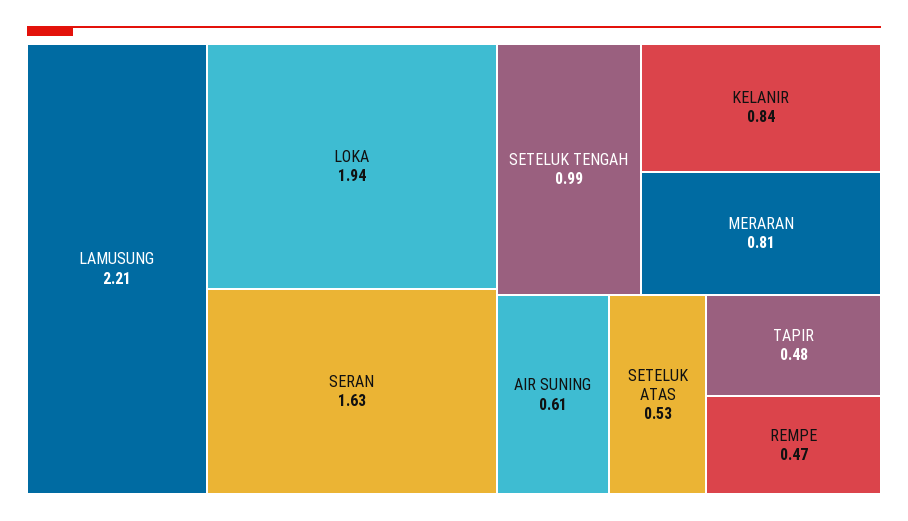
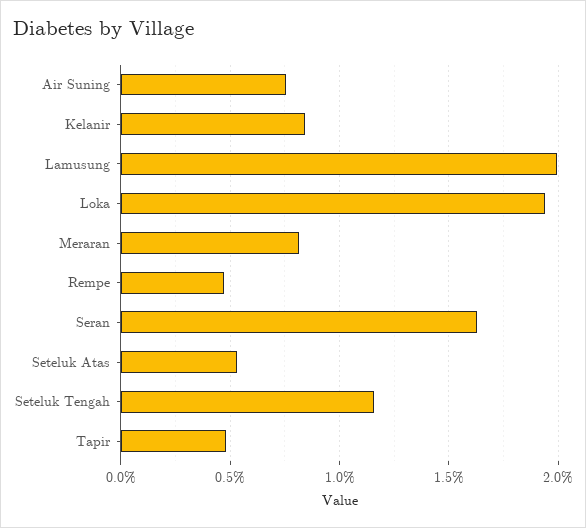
  {
-   "LAMUSUNG": 2.21,
+   "LAMUSUNG": 2,
    "LOKA": 1.94,
    "SERAN": 1.63,
-   "SETELUK TENGAH": 0.99,
+   "SETELUK TENGAH": 1.15,
    "KELANIR": 0.84,
    "MERARAN": 0.81,
-   "AIR SUNING": 0.61,
+   "AIR SUNING": 0.75,
    "SETELUK ATAS": 0.53,
    "TAPIR": 0.48,
    "REMPE": 0.47
  }

